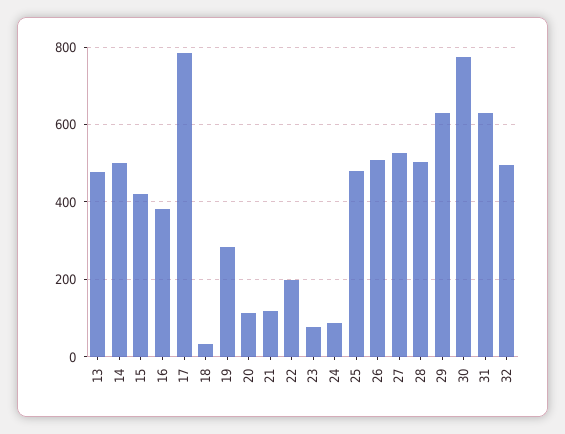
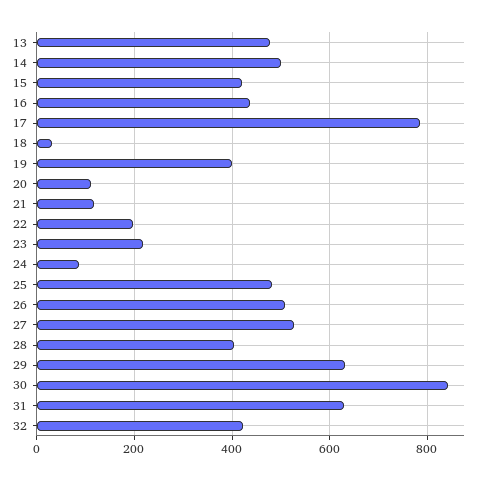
  {
    "13": 480,
    "14": 500,
    "15": 420,
-   "16": 380,
+   "16": 440,
    "17": 780,
    "18": 40,
-   "19": 280,
+   "19": 400,
    "20": 120,
    "21": 120,
    "22": 200,
-   "23": 80,
+   "23": 220,
    "24": 80,
    "25": 480,
    "26": 500,
    "27": 520,
-   "28": 500,
+   "28": 400,
    "29": 640,
-   "30": 780,
+   "30": 840,
    "31": 620,
-   "32": 500
+   "32": 420
  }

